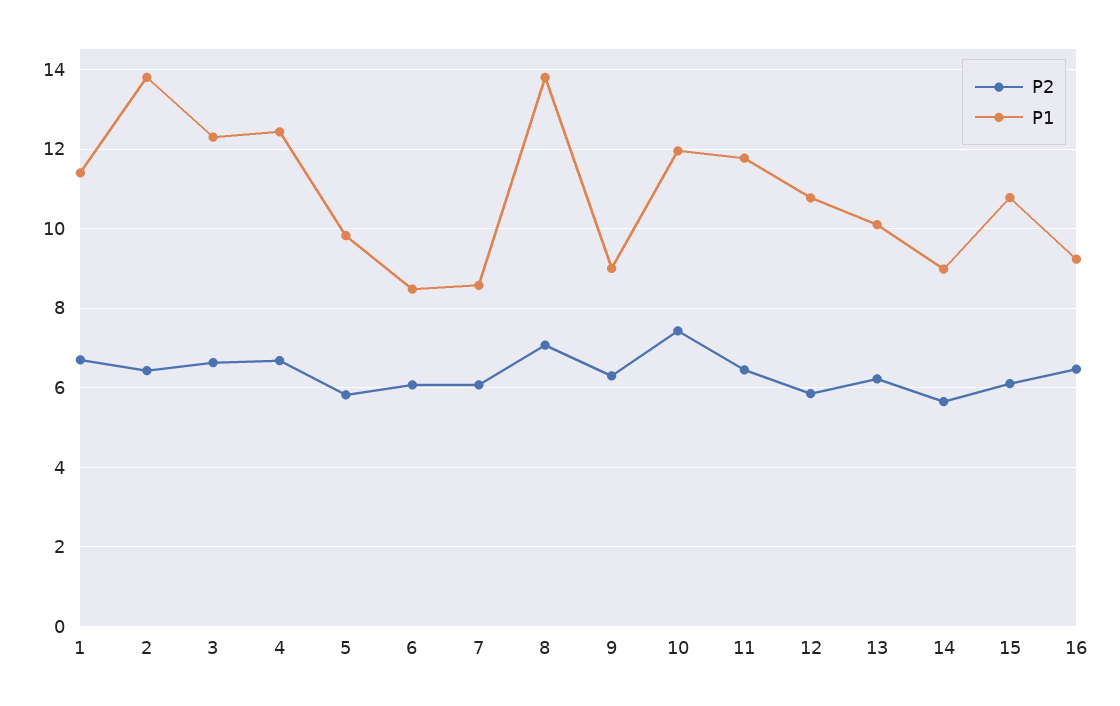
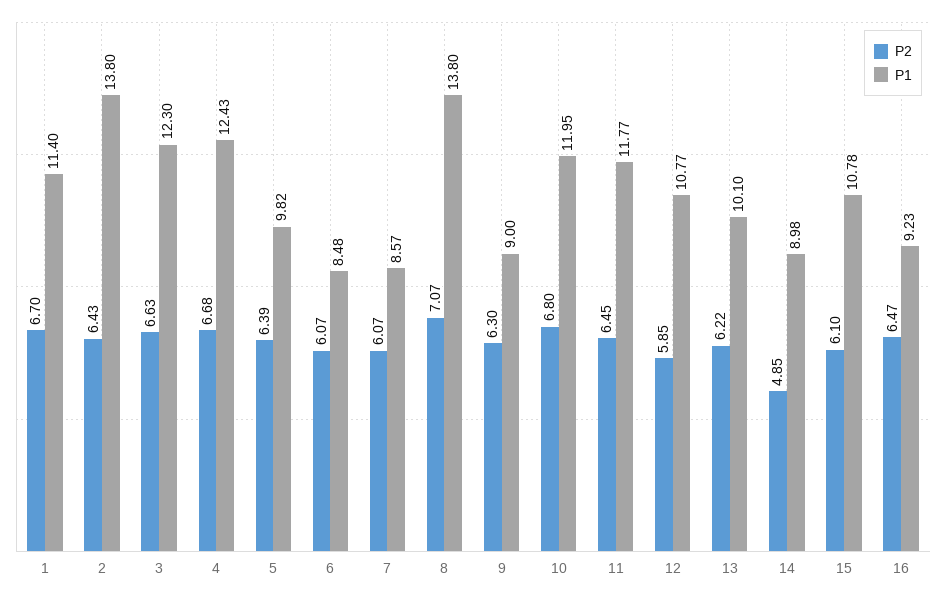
  {
    "P2": {
      "1": 6.7,
      "2": 6.43,
      "3": 6.63,
      "4": 6.68,
-     "5": 5.8,
+     "5": 6.39,
      "6": 6.07,
      "7": 6.07,
      "8": 7.07,
      "9": 6.3,
-     "10": 7.4,
+     "10": 6.8,
      "11": 6.45,
      "12": 5.85,
      "13": 6.22,
-     "14": 5.6,
+     "14": 4.85,
      "15": 6.1,
      "16": 6.47
    },
    "P1": {
      "1": 11.4,
      "2": 13.8,
      "3": 12.3,
      "4": 12.43,
      "5": 9.82,
      "6": 8.48,
      "7": 8.57,
      "8": 13.8,
      "9": 9,
      "10": 11.95,
      "11": 11.77,
      "12": 10.77,
      "13": 10.1,
      "14": 8.98,
      "15": 10.78,
      "16": 9.23
    }
  }

